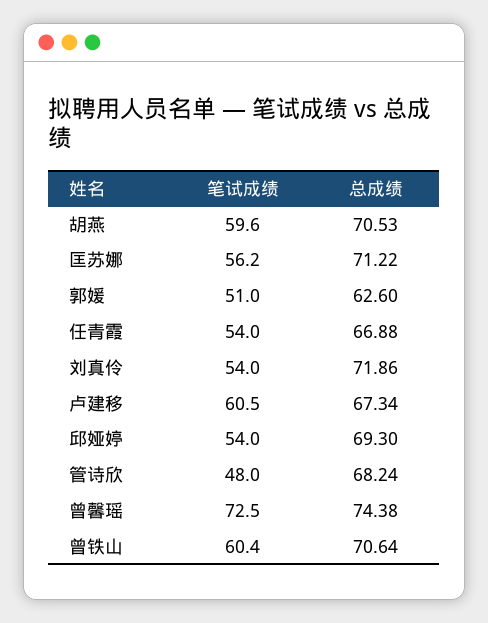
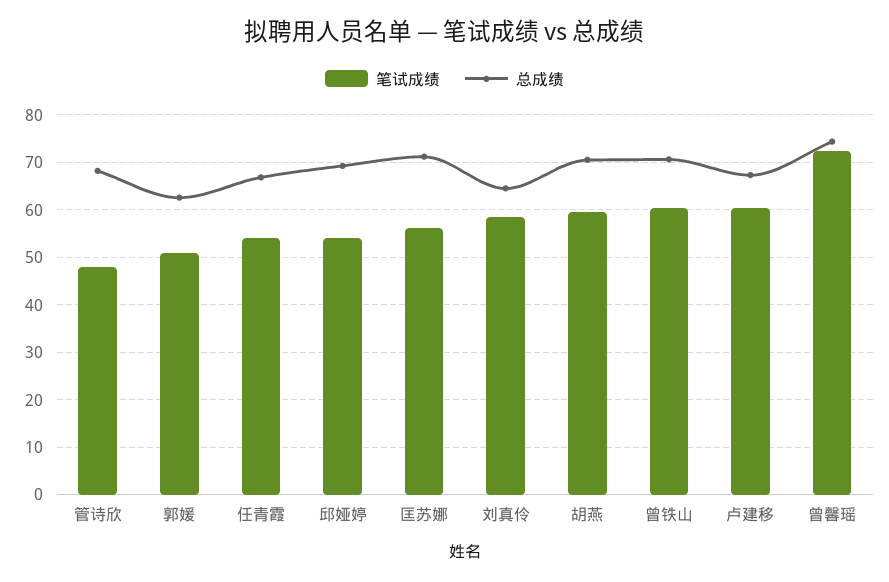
  {
    "笔试成绩": {
      "胡燕": 59.6,
      "匡苏娜": 56.2,
      "郭媛": 51,
      "任青霞": 54,
-     "刘真伶": 54,
+     "刘真伶": 58,
      "卢建移": 60.5,
      "邱娅婷": 54,
      "管诗欣": 48,
      "曾馨瑶": 72.5,
      "曾铁山": 60.4
    },
    "总成绩": {
      "胡燕": 70.53,
      "匡苏娜": 71.22,
      "郭媛": 62.6,
      "任青霞": 66.88,
-     "刘真伶": 71.86,
+     "刘真伶": 64,
      "卢建移": 67.34,
      "邱娅婷": 69.3,
      "管诗欣": 68.24,
      "曾馨瑶": 74.38,
      "曾铁山": 70.64
    }
  }

